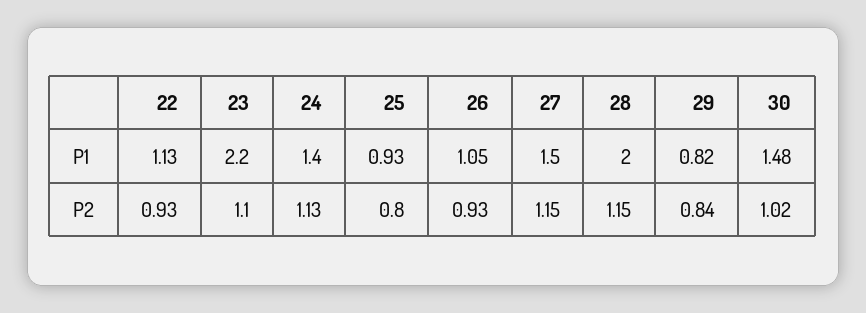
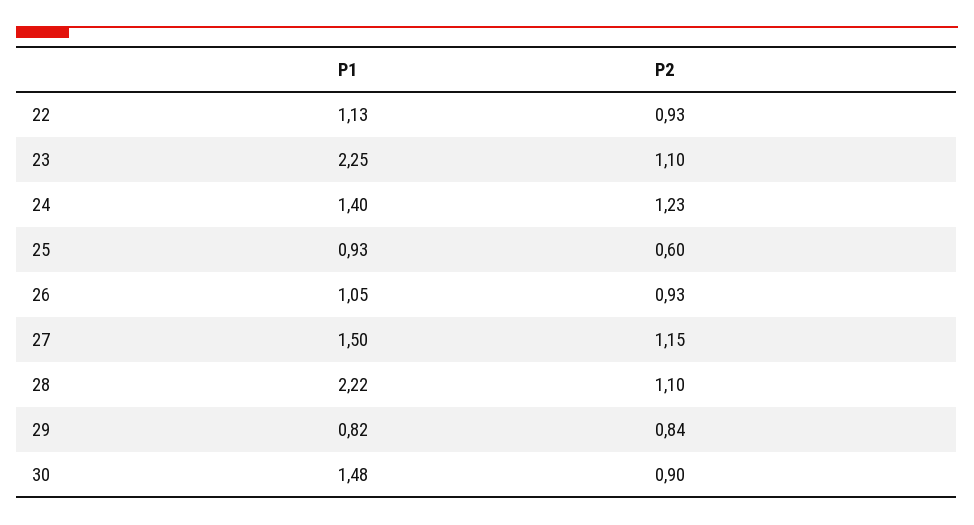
  {
    "22": {
      "P1": 1.13,
      "P2": 0.93
    },
    "23": {
-     "P1": 2.2,
+     "P1": 2.25,
      "P2": 1.1
    },
    "24": {
      "P1": 1.4,
-     "P2": 1.13
+     "P2": 1.23
    },
    "25": {
      "P1": 0.93,
-     "P2": 0.8
+     "P2": 0.6
    },
    "26": {
      "P1": 1.05,
      "P2": 0.93
    },
    "27": {
      "P1": 1.5,
      "P2": 1.15
    },
    "28": {
-     "P1": 2,
+     "P1": 2.22,
-     "P2": 1.15
+     "P2": 1.1
    },
    "29": {
      "P1": 0.82,
      "P2": 0.84
    },
    "30": {
      "P1": 1.48,
-     "P2": 1.02
+     "P2": 0.9
    }
  }

